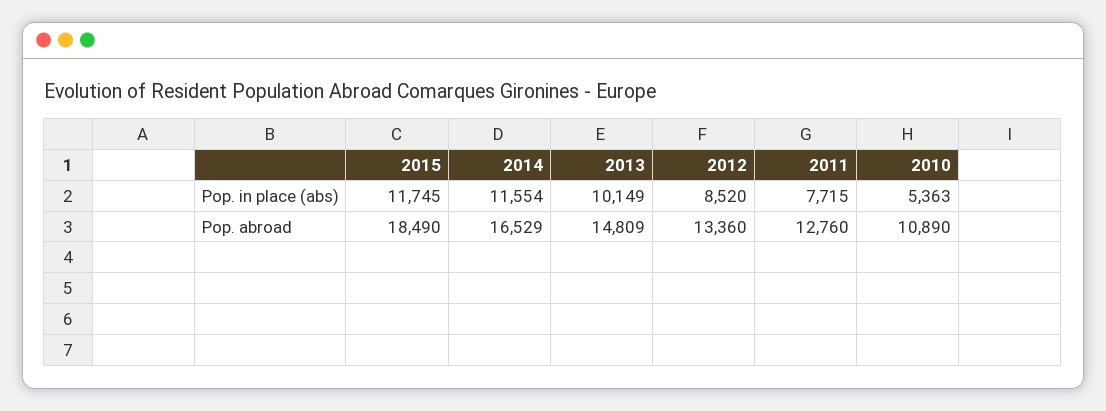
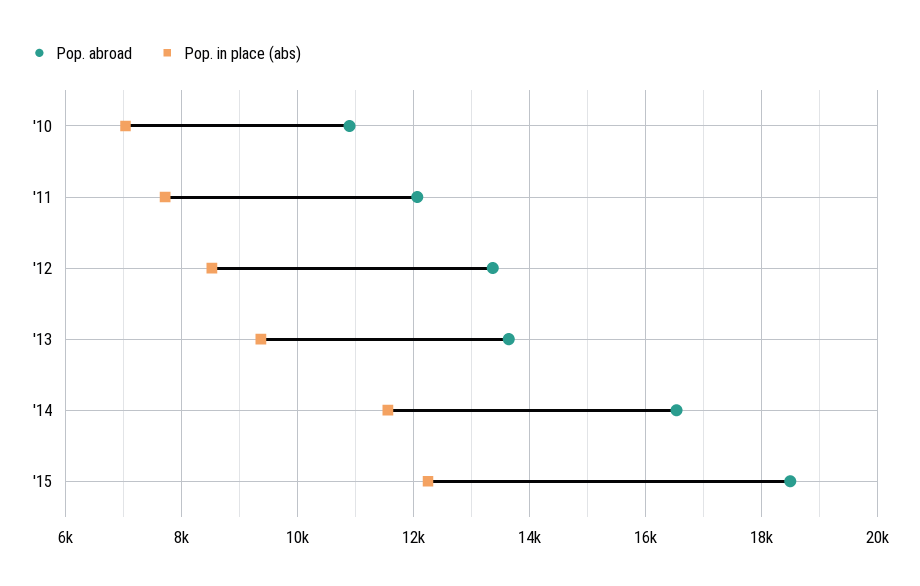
  {
    "Pop. in place (abs)": {
-     "2015": 11745,
+     "2015": 12200,
      "2014": 11554,
-     "2013": 10149,
+     "2013": 9400,
      "2012": 8520,
      "2011": 7715,
-     "2010": 5363
+     "2010": 7000
    },
    "Pop. abroad": {
      "2015": 18490,
      "2014": 16529,
-     "2013": 14809,
+     "2013": 13600,
      "2012": 13360,
-     "2011": 12760,
+     "2011": 12000,
      "2010": 10890
    }
  }

